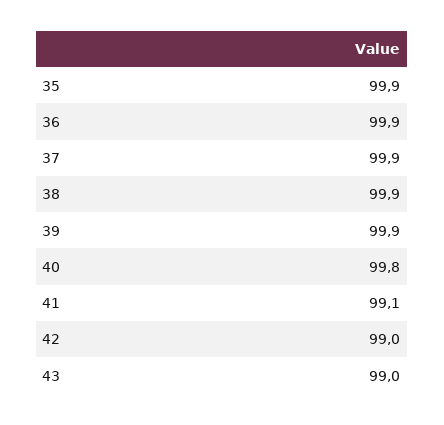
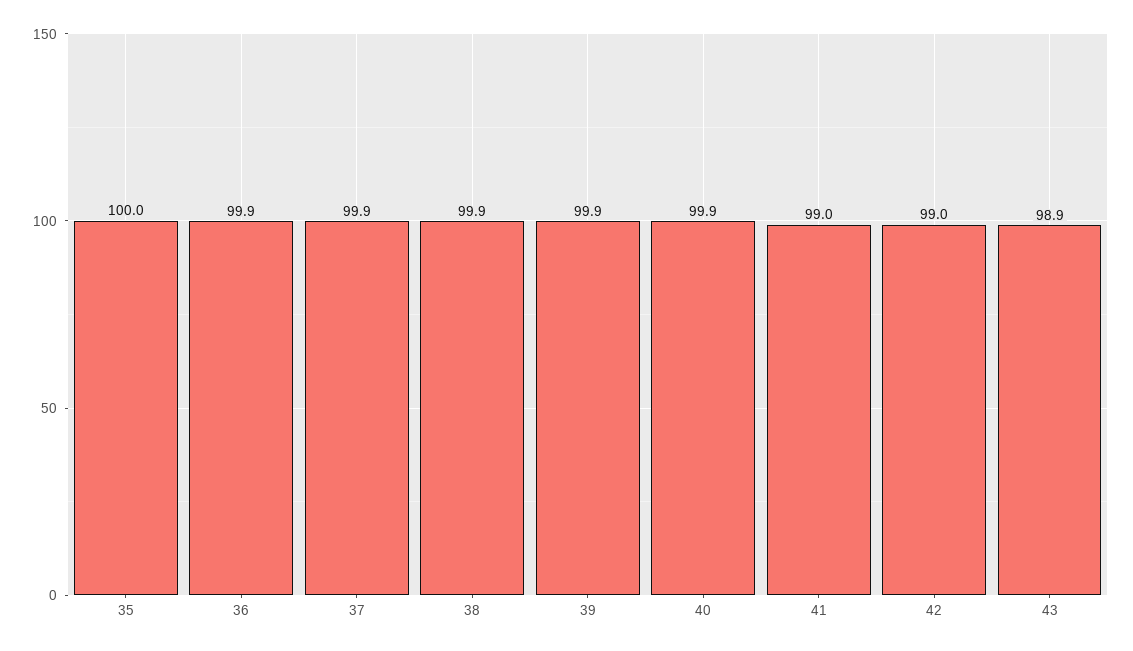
  {
-   "35": 99.9,
+   "35": 100,
    "36": 99.9,
    "37": 99.9,
    "38": 99.9,
    "39": 99.9,
-   "40": 99.8,
+   "40": 99.9,
-   "41": 99.1,
+   "41": 99,
    "42": 99,
-   "43": 99
+   "43": 98.9
  }

